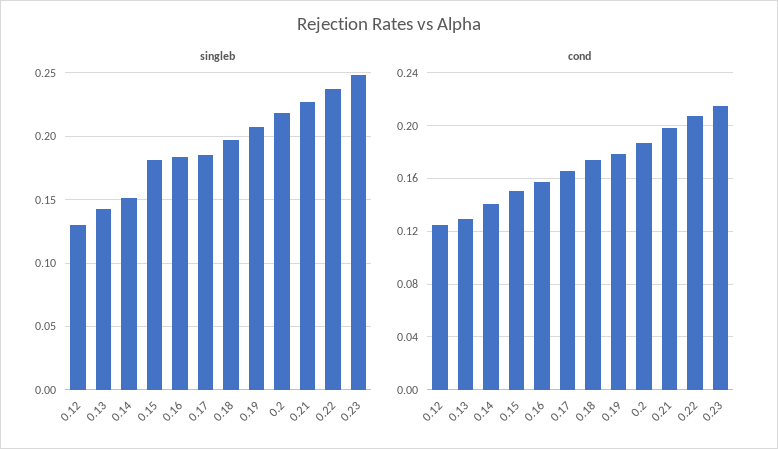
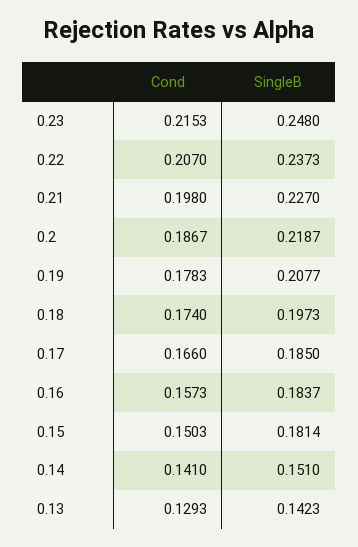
  {
    "singleb": {
-     "0.12": 0.13,
      "0.13": 0.1423,
      "0.14": 0.151,
      "0.15": 0.1814,
      "0.16": 0.1837,
      "0.17": 0.185,
      "0.18": 0.1973,
      "0.19": 0.2077,
      "0.2": 0.2187,
      "0.21": 0.227,
      "0.22": 0.2373,
      "0.23": 0.248
    },
    "cond": {
-     "0.12": 0.125,
      "0.13": 0.1293,
      "0.14": 0.141,
      "0.15": 0.1503,
      "0.16": 0.1573,
      "0.17": 0.166,
      "0.18": 0.174,
      "0.19": 0.1783,
      "0.2": 0.1867,
      "0.21": 0.198,
      "0.22": 0.207,
      "0.23": 0.2153
    }
  }

